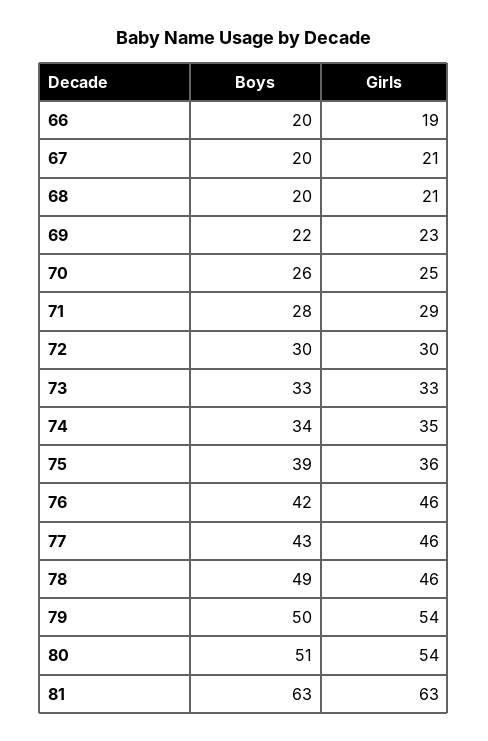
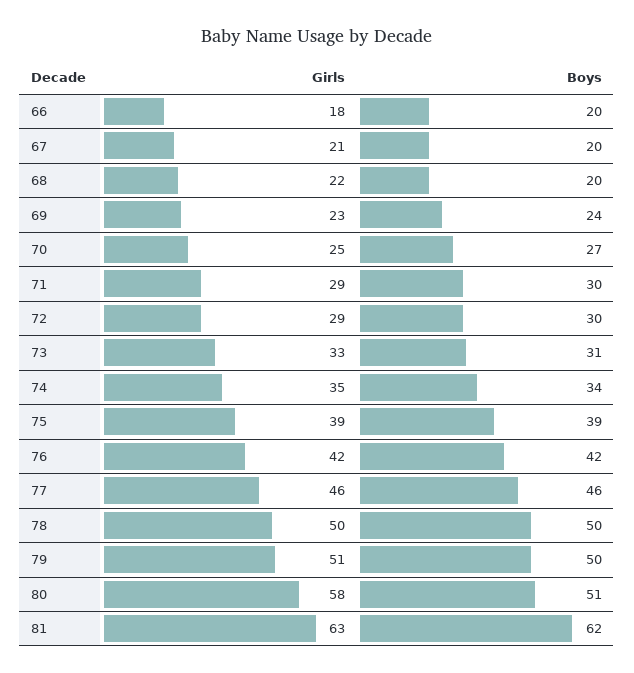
  {
    "Boys": {
      "66": 20,
      "67": 20,
      "68": 20,
-     "69": 22,
+     "69": 24,
-     "70": 26,
+     "70": 27,
-     "71": 28,
+     "71": 30,
      "72": 30,
-     "73": 33,
+     "73": 31,
      "74": 34,
      "75": 39,
      "76": 42,
-     "77": 43,
+     "77": 46,
-     "78": 49,
+     "78": 50,
      "79": 50,
      "80": 51,
-     "81": 63
+     "81": 62
    },
    "Girls": {
-     "66": 19,
+     "66": 18,
      "67": 21,
-     "68": 21,
+     "68": 22,
      "69": 23,
      "70": 25,
      "71": 29,
-     "72": 30,
+     "72": 29,
      "73": 33,
      "74": 35,
-     "75": 36,
+     "75": 39,
-     "76": 46,
+     "76": 42,
      "77": 46,
-     "78": 46,
+     "78": 50,
-     "79": 54,
+     "79": 51,
-     "80": 54,
+     "80": 58,
      "81": 63
    }
  }

